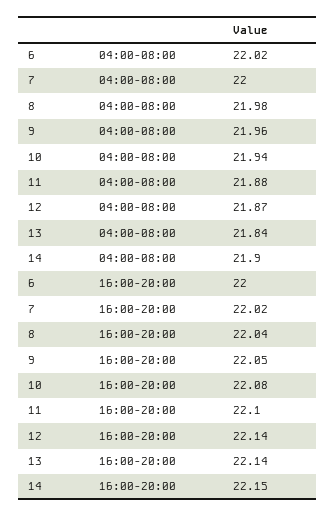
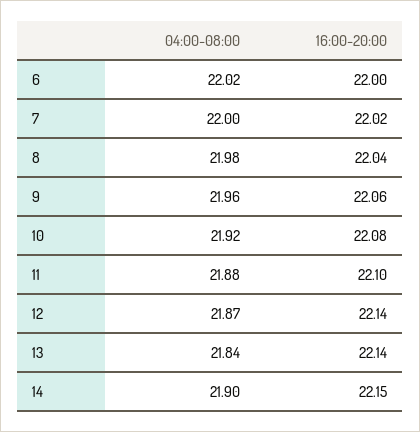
  {
    "6": {
      "04:00-08:00": 22.02,
      "16:00-20:00": 22
    },
    "7": {
      "04:00-08:00": 22,
      "16:00-20:00": 22.02
    },
    "8": {
      "04:00-08:00": 21.98,
      "16:00-20:00": 22.04
    },
    "9": {
      "04:00-08:00": 21.96,
-     "16:00-20:00": 22.05
+     "16:00-20:00": 22.06
    },
    "10": {
-     "04:00-08:00": 21.94,
+     "04:00-08:00": 21.92,
      "16:00-20:00": 22.08
    },
    "11": {
      "04:00-08:00": 21.88,
      "16:00-20:00": 22.1
    },
    "12": {
      "04:00-08:00": 21.87,
      "16:00-20:00": 22.14
    },
    "13": {
      "04:00-08:00": 21.84,
      "16:00-20:00": 22.14
    },
    "14": {
      "04:00-08:00": 21.9,
      "16:00-20:00": 22.15
    }
  }

